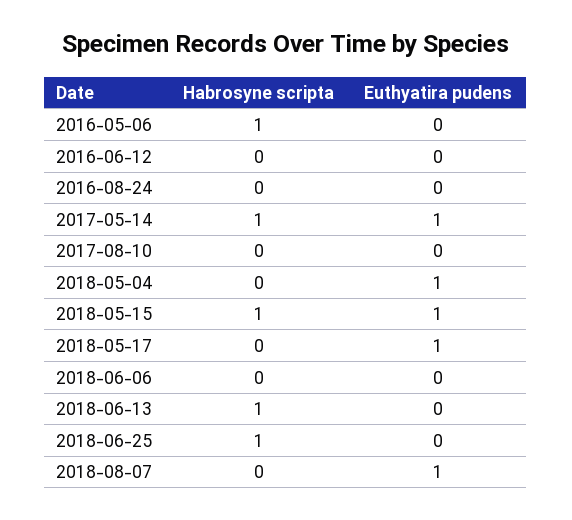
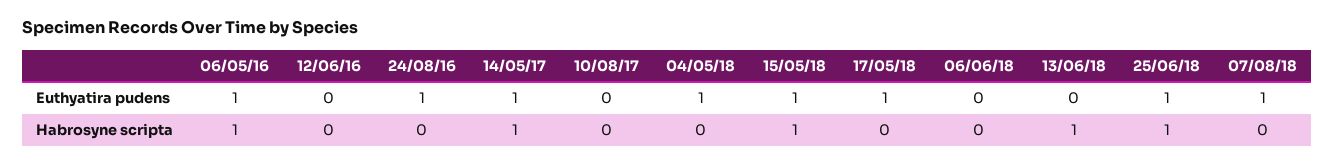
  {
    "Habrosyne scripta": {
      "2016-05-06": 1,
      "2016-06-12": 0,
      "2016-08-24": 0,
      "2017-05-14": 1,
      "2017-08-10": 0,
      "2018-05-04": 0,
      "2018-05-15": 1,
      "2018-05-17": 0,
      "2018-06-06": 0,
      "2018-06-13": 1,
      "2018-06-25": 1,
      "2018-08-07": 0
    },
    "Euthyatira pudens": {
-     "2016-05-06": 0,
+     "2016-05-06": 1,
      "2016-06-12": 0,
-     "2016-08-24": 0,
+     "2016-08-24": 1,
      "2017-05-14": 1,
      "2017-08-10": 0,
      "2018-05-04": 1,
      "2018-05-15": 1,
      "2018-05-17": 1,
      "2018-06-06": 0,
      "2018-06-13": 0,
-     "2018-06-25": 0,
+     "2018-06-25": 1,
      "2018-08-07": 1
    }
  }

